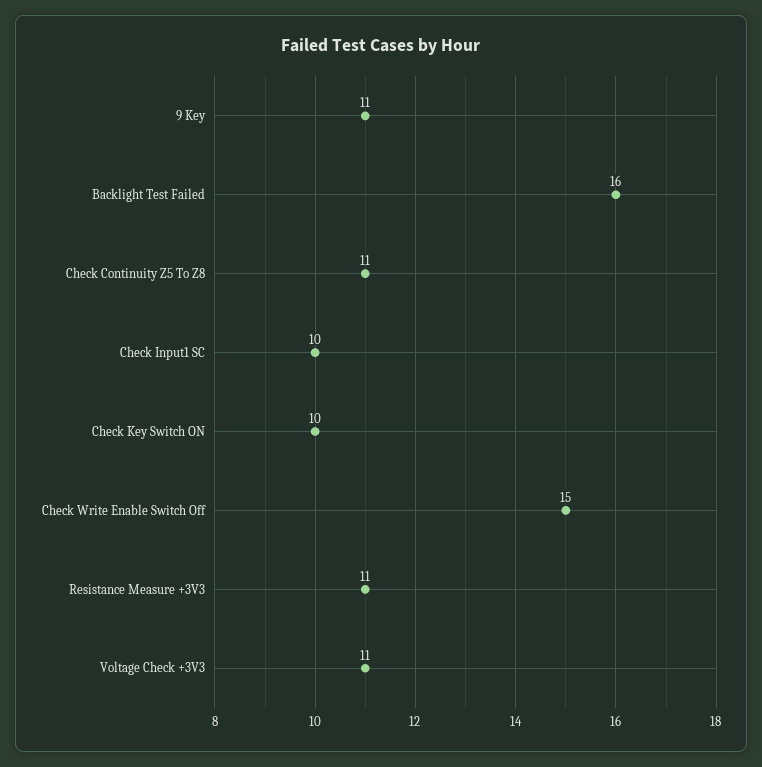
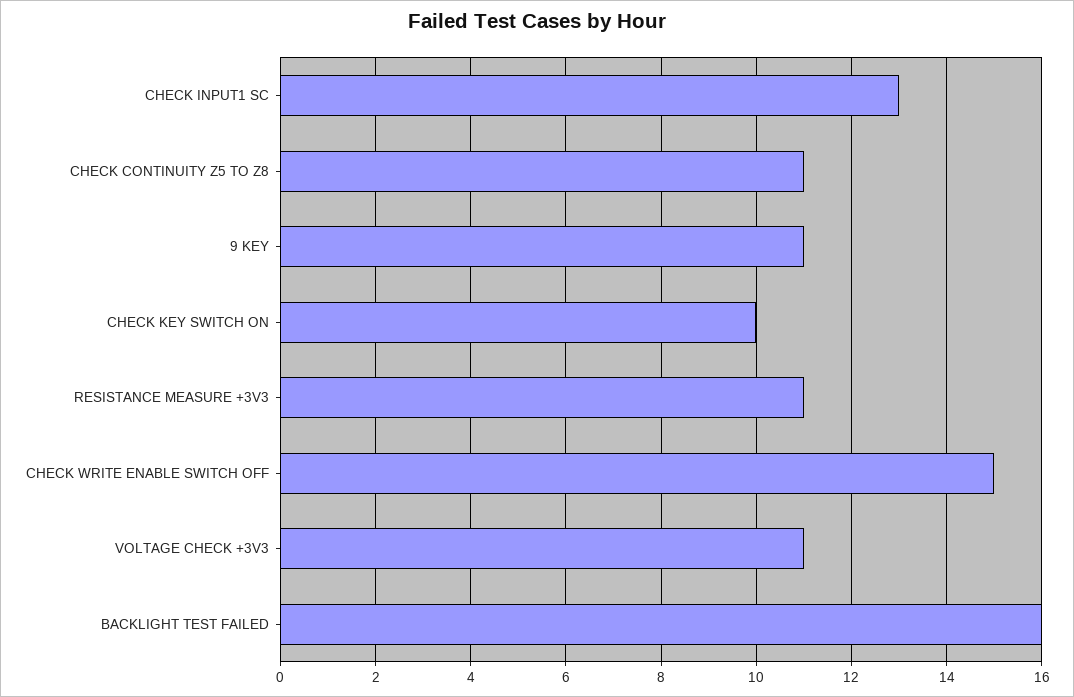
  {
    "9 Key": 11,
    "Backlight Test Failed": 16,
    "Check Continuity Z5 To Z8": 11,
-   "Check Input1 SC": 10,
+   "Check Input1 SC": 13,
    "Check Key Switch ON": 10,
    "Check Write Enable Switch Off": 15,
    "Resistance Measure +3V3": 11,
    "Voltage Check +3V3": 11
  }

